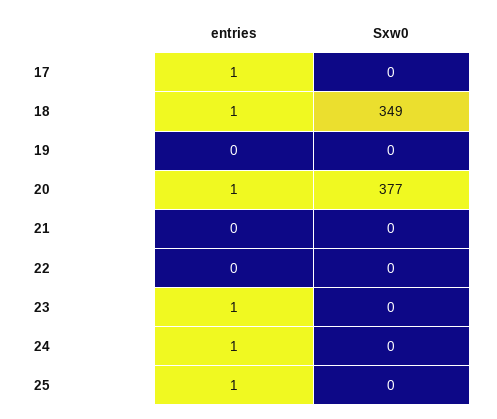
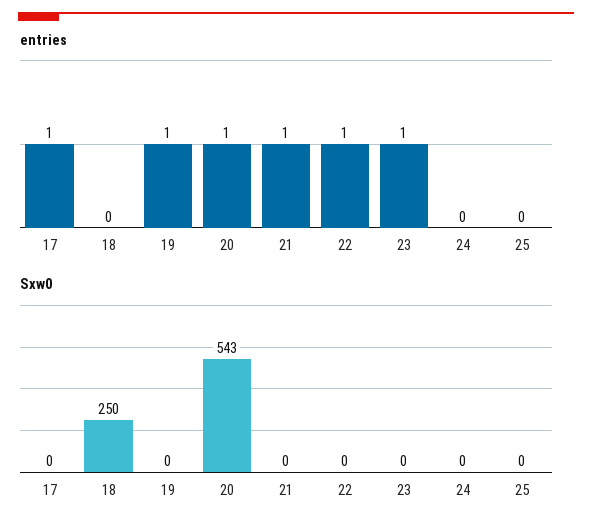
  {
    "entries": {
      "17": 1,
-     "18": 1,
+     "18": 0,
-     "19": 0,
+     "19": 1,
      "20": 1,
-     "21": 0,
+     "21": 1,
-     "22": 0,
+     "22": 1,
      "23": 1,
-     "24": 1,
+     "24": 0,
-     "25": 1
+     "25": 0
    },
    "Sxw0": {
      "17": 0,
-     "18": 349,
+     "18": 250,
      "19": 0,
-     "20": 377,
+     "20": 543,
      "21": 0,
      "22": 0,
      "23": 0,
      "24": 0,
      "25": 0
    }
  }

